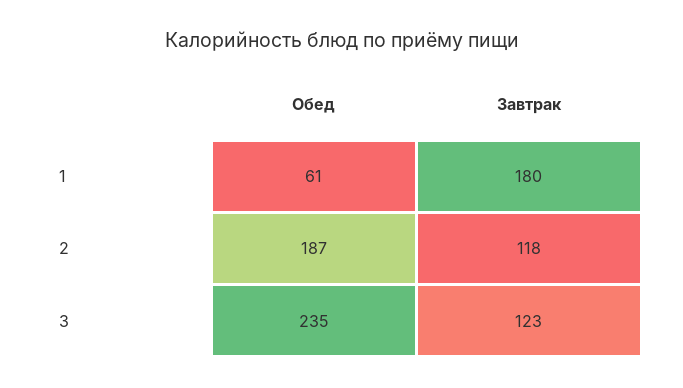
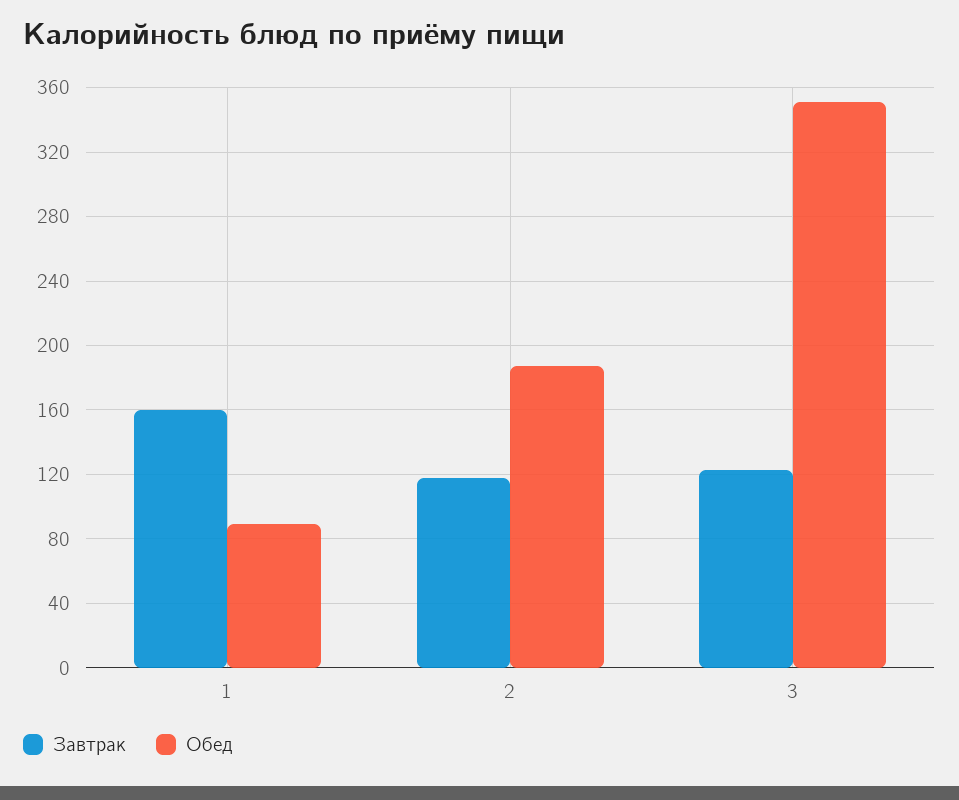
  {
    "Обед": {
-     "1": 61,
+     "1": 90,
      "2": 187,
-     "3": 235
+     "3": 350
    },
    "Завтрак": {
-     "1": 180,
+     "1": 160,
      "2": 118,
      "3": 123
    }
  }

